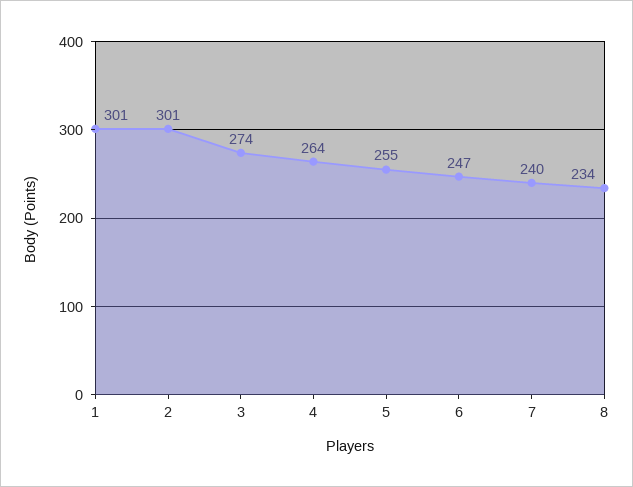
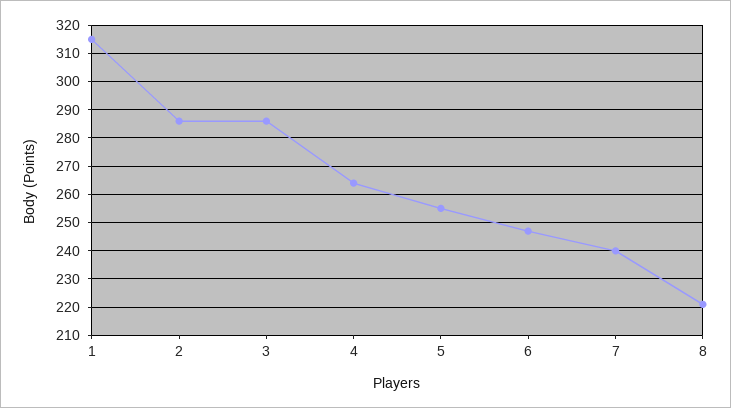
  {
-   "1": 301,
+   "1": 315,
-   "2": 301,
+   "2": 285,
-   "3": 274,
+   "3": 285,
    "4": 264,
    "5": 255,
    "6": 247,
    "7": 240,
-   "8": 234
+   "8": 220
  }

